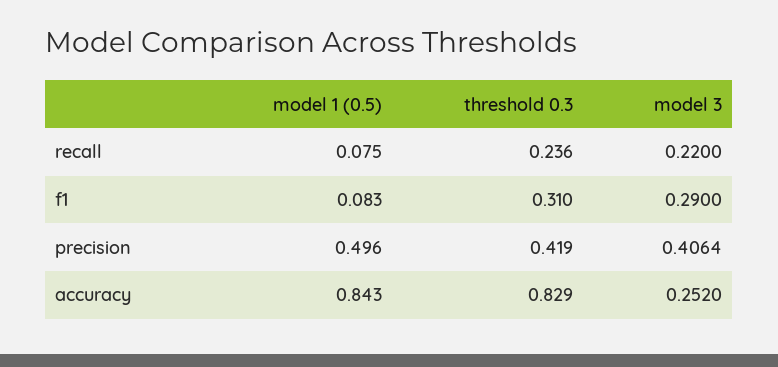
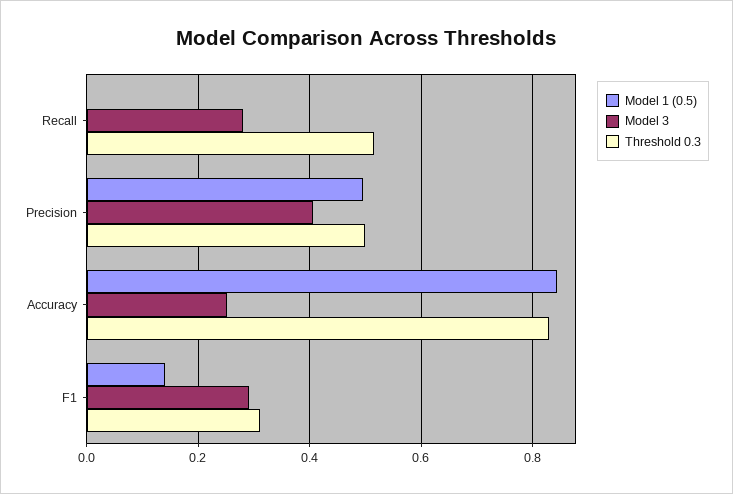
  {
    "model 1 (0.5)": {
-     "recall": 0.075,
+     "recall": 0,
-     "f1": 0.083,
+     "f1": 0.14,
      "precision": 0.496,
      "accuracy": 0.843
    },
    "threshold 0.3": {
-     "recall": 0.236,
+     "recall": 0.52,
      "f1": 0.31,
-     "precision": 0.419,
+     "precision": 0.5,
      "accuracy": 0.829
    },
    "model 3": {
-     "recall": 0.22,
+     "recall": 0.28,
      "f1": 0.29,
      "precision": 0.4064,
      "accuracy": 0.252
    }
  }

